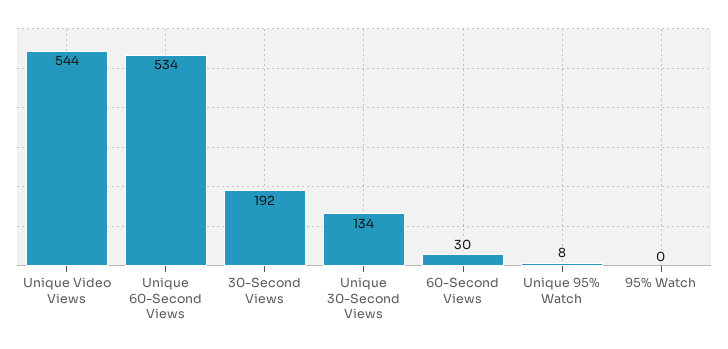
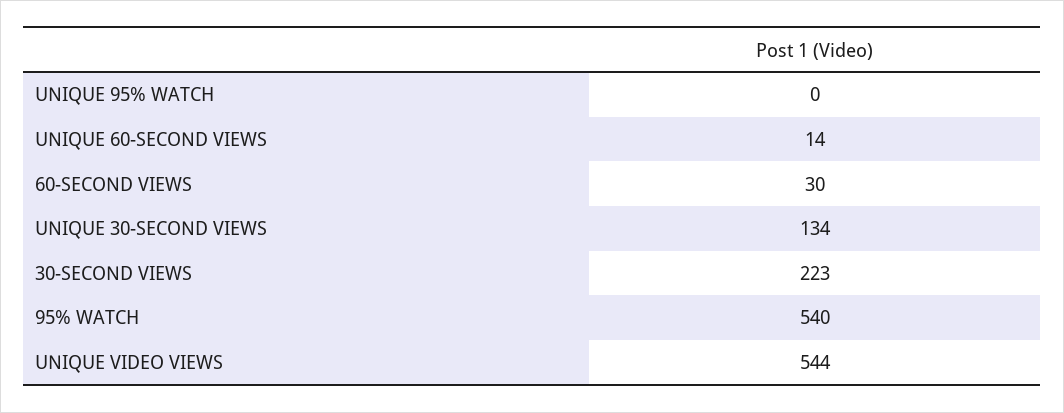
  {
    "Unique Video Views": 544,
-   "Unique 60-Second Views": 534,
+   "Unique 60-Second Views": 14,
-   "30-Second Views": 192,
+   "30-Second Views": 223,
    "Unique 30-Second Views": 134,
    "60-Second Views": 30,
-   "Unique 95% Watch": 8,
+   "Unique 95% Watch": 0,
-   "95% Watch": 0
+   "95% Watch": 540
  }

